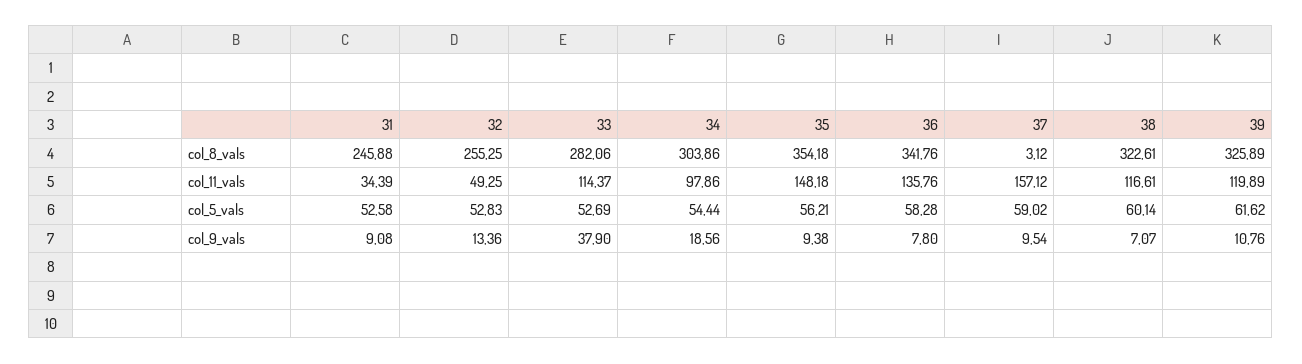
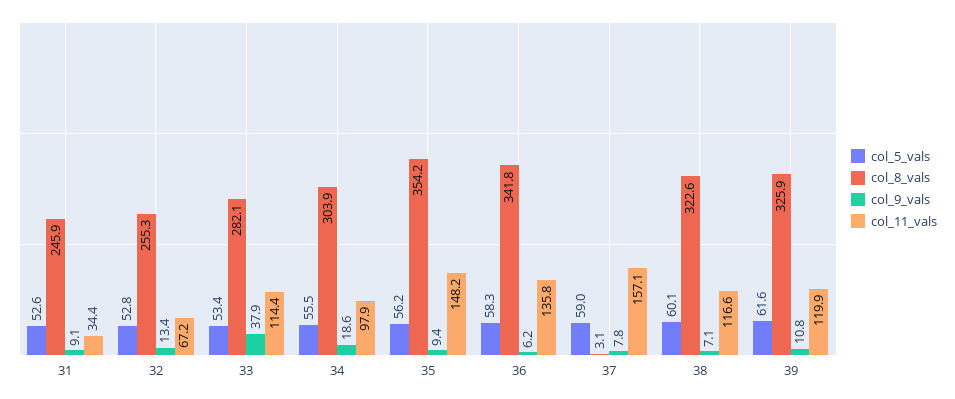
  {
    "col_8_vals": {
      "31": 245.88,
      "32": 255.25,
      "33": 282.06,
      "34": 303.86,
      "35": 354.18,
      "36": 341.76,
      "37": 3.12,
      "38": 322.61,
      "39": 325.89
    },
    "col_11_vals": {
      "31": 34.39,
-     "32": 49.25,
+     "32": 67.2,
      "33": 114.37,
      "34": 97.86,
      "35": 148.18,
      "36": 135.76,
      "37": 157.12,
      "38": 116.61,
      "39": 119.89
    },
    "col_5_vals": {
      "31": 52.58,
      "32": 52.83,
-     "33": 52.69,
+     "33": 53.4,
-     "34": 54.44,
+     "34": 55.5,
      "35": 56.21,
      "36": 58.28,
      "37": 59.02,
      "38": 60.14,
      "39": 61.62
    },
    "col_9_vals": {
      "31": 9.08,
      "32": 13.36,
      "33": 37.9,
      "34": 18.56,
      "35": 9.38,
-     "36": 7.8,
+     "36": 6.2,
-     "37": 9.54,
+     "37": 7.8,
      "38": 7.07,
      "39": 10.76
    }
  }

